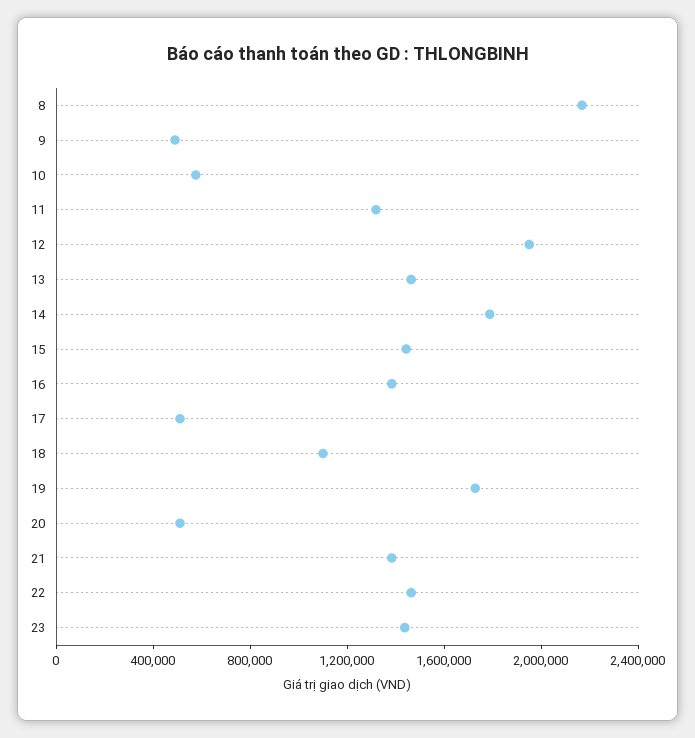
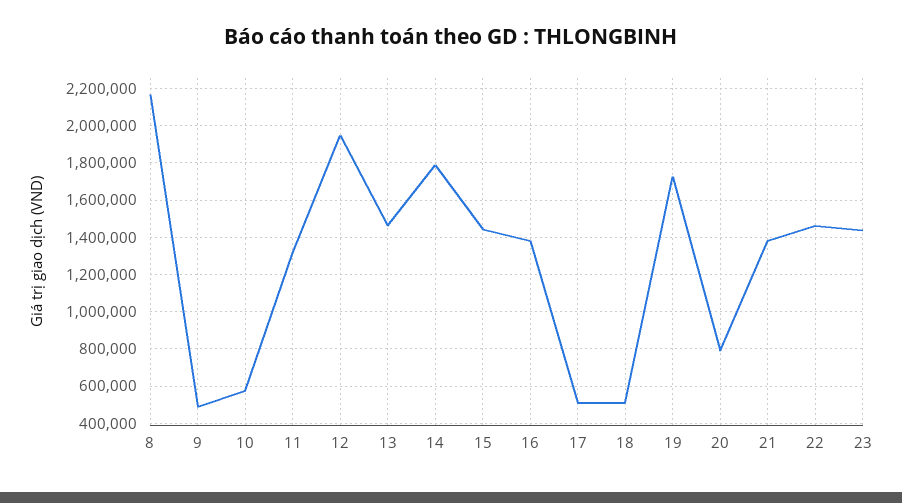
  {
    "8": 2150000,
    "9": 500000,
    "10": 600000,
    "11": 1300000,
    "12": 1950000,
    "13": 1450000,
    "14": 1800000,
    "15": 1450000,
    "16": 1400000,
    "17": 500000,
-   "18": 1100000,
+   "18": 500000,
    "19": 1750000,
-   "20": 500000,
+   "20": 800000,
    "21": 1400000,
    "22": 1450000,
    "23": 1450000
  }

